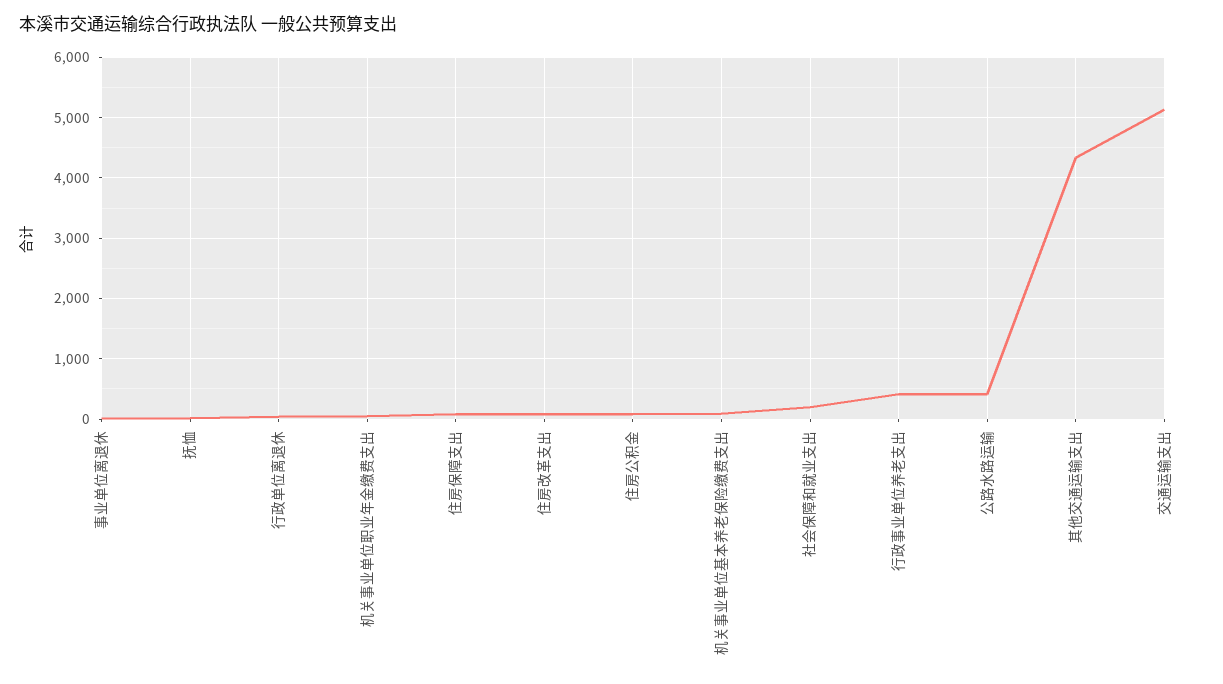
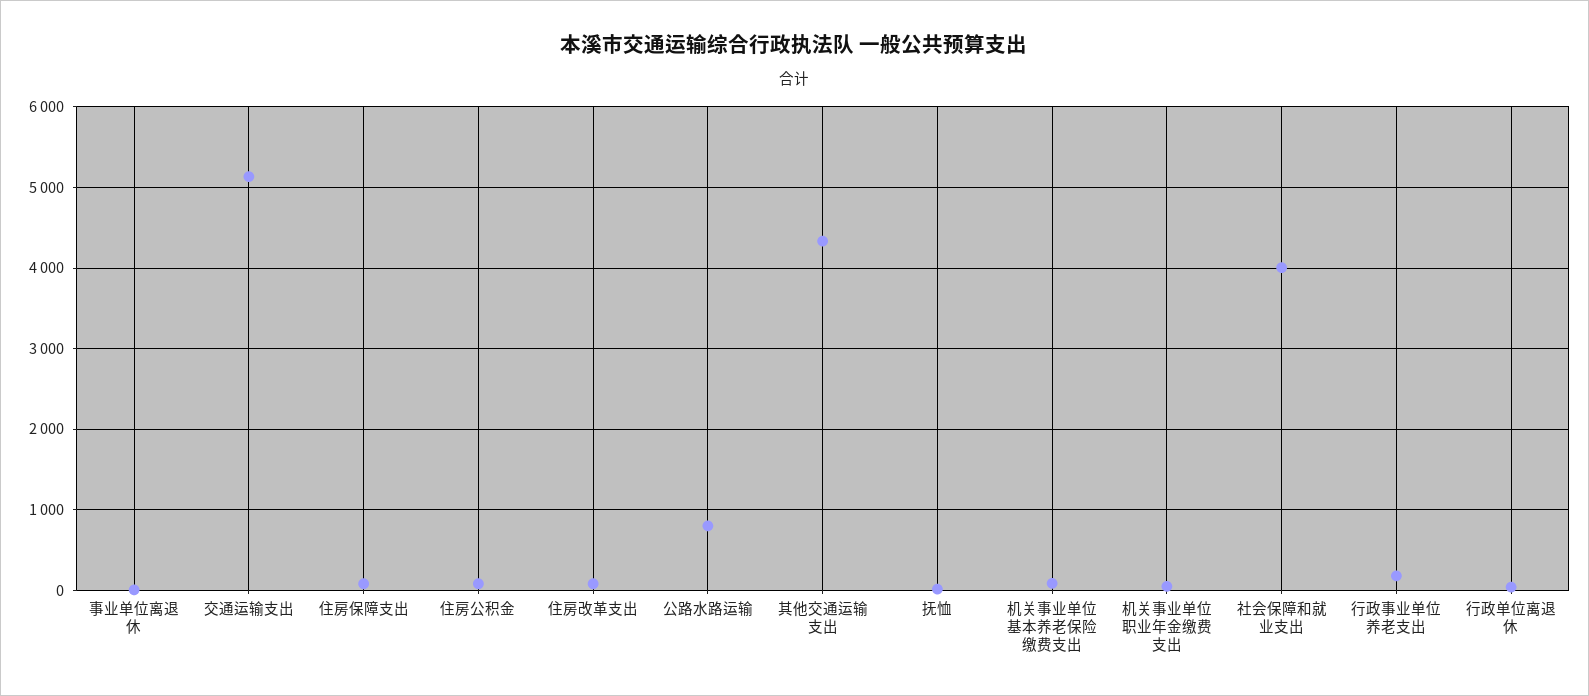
  {
    "事业单位离退休": 0,
    "抚恤": 0,
    "行政单位离退休": 0,
    "机关事业单位职业年金缴费支出": 0,
    "住房保障支出": 100,
    "住房改革支出": 100,
    "住房公积金": 100,
    "机关事业单位基本养老保险缴费支出": 100,
-   "社会保障和就业支出": 200,
+   "社会保障和就业支出": 4000,
-   "行政事业单位养老支出": 400,
+   "行政事业单位养老支出": 200,
-   "公路水路运输": 400,
+   "公路水路运输": 800,
    "其他交通运输支出": 4300,
    "交通运输支出": 5100
  }

